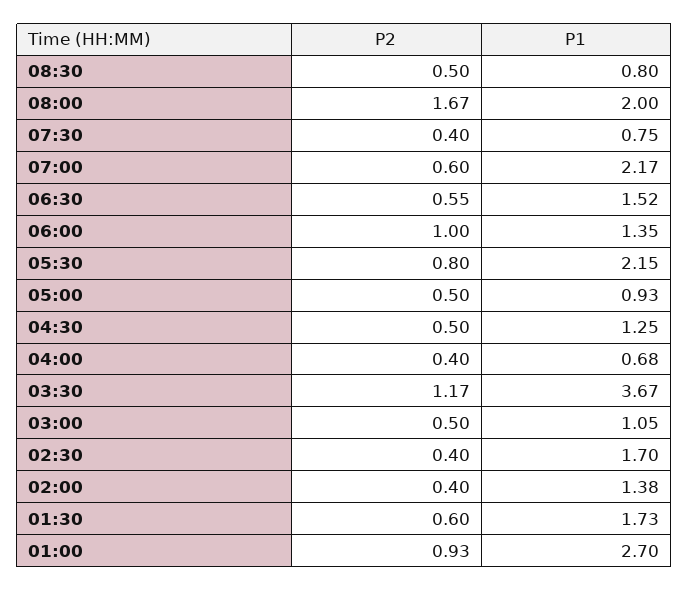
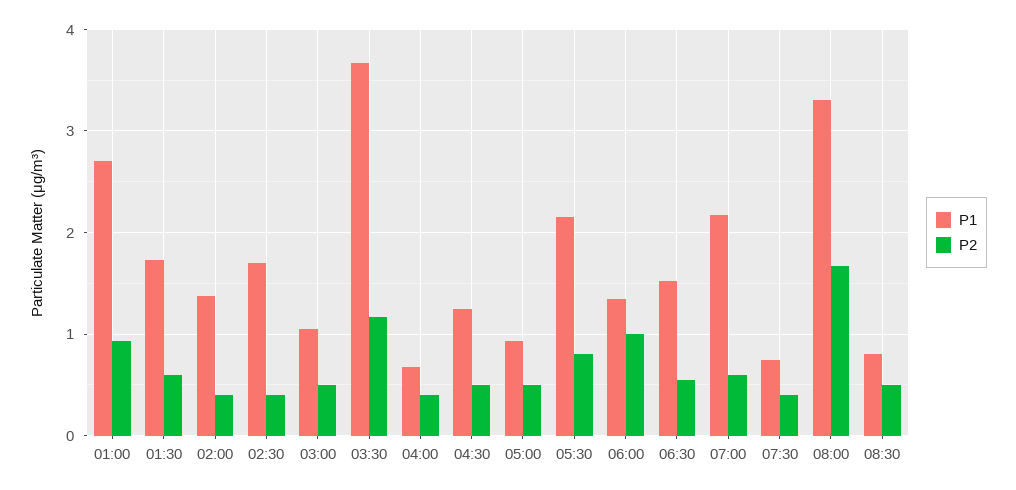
  {
    "P2": {
      "08:30": 0.5,
      "08:00": 1.67,
      "07:30": 0.4,
      "07:00": 0.6,
      "06:30": 0.55,
      "06:00": 1,
      "05:30": 0.8,
      "05:00": 0.5,
      "04:30": 0.5,
      "04:00": 0.4,
      "03:30": 1.17,
      "03:00": 0.5,
      "02:30": 0.4,
      "02:00": 0.4,
      "01:30": 0.6,
      "01:00": 0.93
    },
    "P1": {
      "08:30": 0.8,
-     "08:00": 2,
+     "08:00": 3.3,
      "07:30": 0.75,
      "07:00": 2.17,
      "06:30": 1.52,
      "06:00": 1.35,
      "05:30": 2.15,
      "05:00": 0.93,
      "04:30": 1.25,
      "04:00": 0.68,
      "03:30": 3.67,
      "03:00": 1.05,
      "02:30": 1.7,
      "02:00": 1.38,
      "01:30": 1.73,
      "01:00": 2.7
    }
  }

